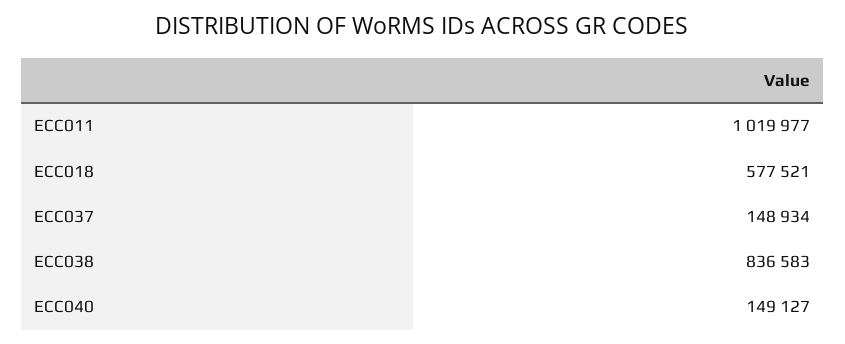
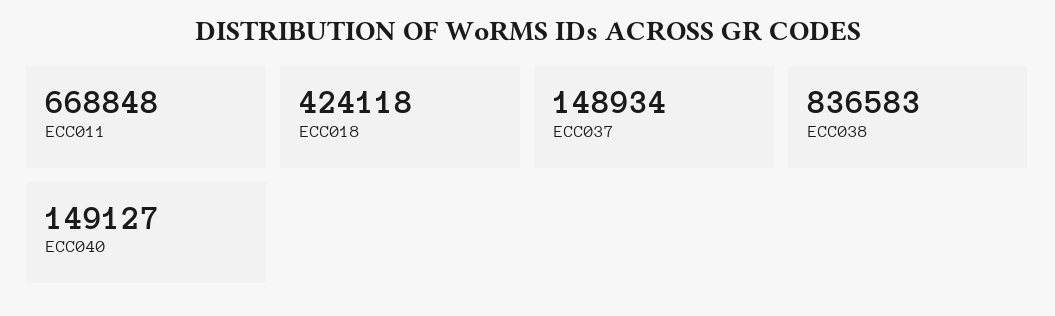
  {
-   "ECC011": 1019977,
+   "ECC011": 668848,
-   "ECC018": 577521,
+   "ECC018": 424118,
    "ECC037": 148934,
    "ECC038": 836583,
    "ECC040": 149127
  }

